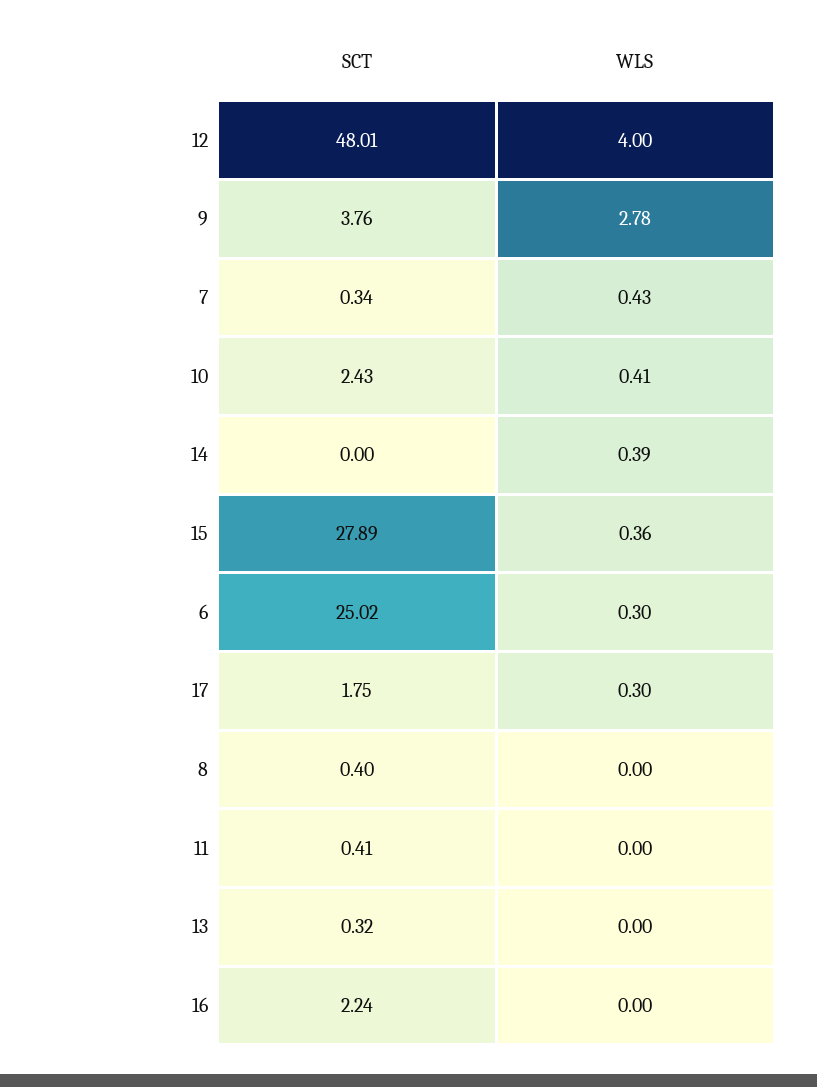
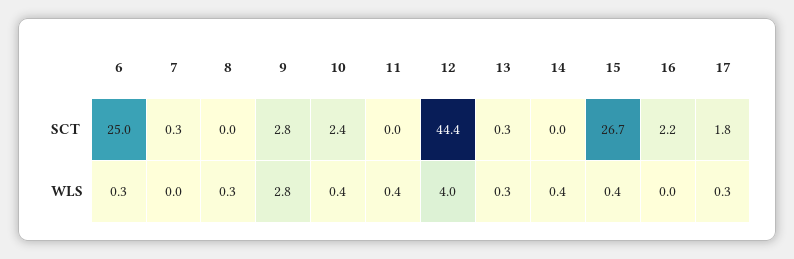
  {
    "SCT": {
-     "12": 48.01,
+     "12": 44.4,
-     "9": 3.76,
+     "9": 2.8,
      "7": 0.34,
      "10": 2.43,
      "14": 0,
-     "15": 27.89,
+     "15": 26.7,
      "6": 25.02,
      "17": 1.75,
-     "8": 0.4,
+     "8": 0,
-     "11": 0.41,
+     "11": 0,
      "13": 0.32,
      "16": 2.24
    },
    "WLS": {
      "12": 4,
      "9": 2.78,
-     "7": 0.43,
+     "7": 0,
      "10": 0.41,
      "14": 0.39,
      "15": 0.36,
      "6": 0.3,
      "17": 0.3,
-     "8": 0,
+     "8": 0.3,
-     "11": 0,
+     "11": 0.4,
-     "13": 0,
+     "13": 0.3,
      "16": 0
    }
  }

